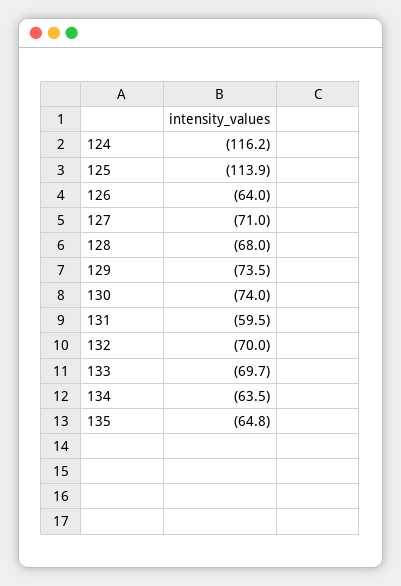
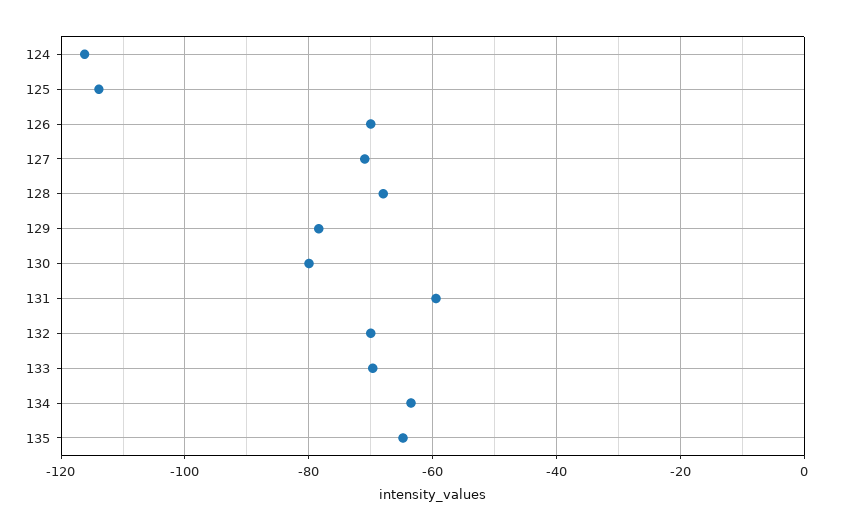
  {
    "124": -116.2,
    "125": -113.9,
-   "126": -64,
+   "126": -70,
    "127": -71,
    "128": -68,
-   "129": -73.5,
+   "129": -78,
-   "130": -74,
+   "130": -80,
    "131": -59.5,
    "132": -70,
    "133": -69.7,
    "134": -63.5,
    "135": -64.8
  }

